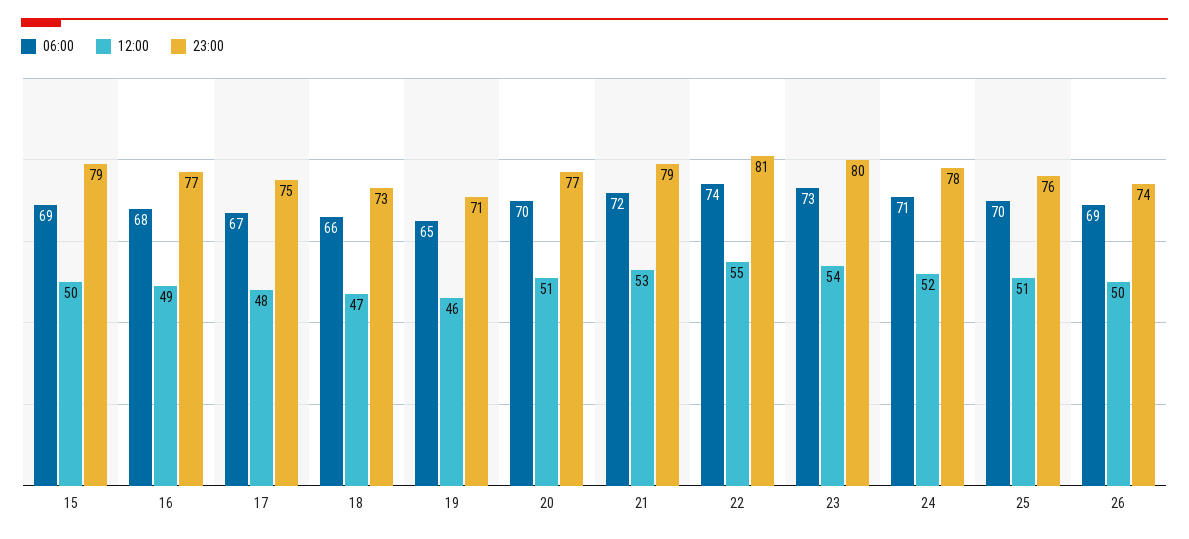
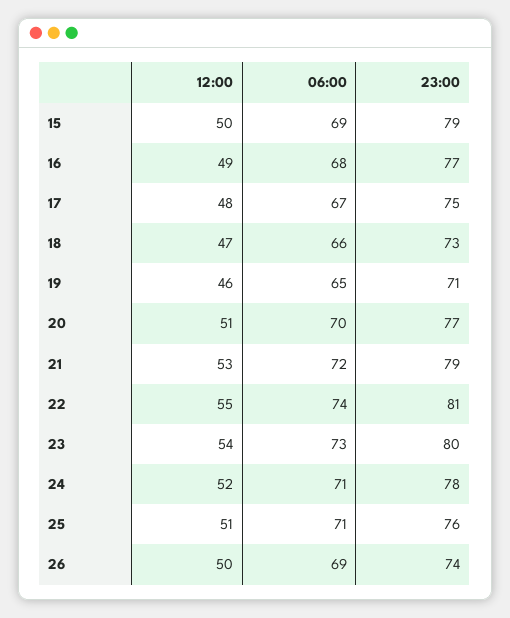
  {
    "06:00": {
      "15": 69,
      "16": 68,
      "17": 67,
      "18": 66,
      "19": 65,
      "20": 70,
      "21": 72,
      "22": 74,
      "23": 73,
      "24": 71,
-     "25": 70,
+     "25": 71,
      "26": 69
    },
    "12:00": {
      "15": 50,
      "16": 49,
      "17": 48,
      "18": 47,
      "19": 46,
      "20": 51,
      "21": 53,
      "22": 55,
      "23": 54,
      "24": 52,
      "25": 51,
      "26": 50
    },
    "23:00": {
      "15": 79,
      "16": 77,
      "17": 75,
      "18": 73,
      "19": 71,
      "20": 77,
      "21": 79,
      "22": 81,
      "23": 80,
      "24": 78,
      "25": 76,
      "26": 74
    }
  }

